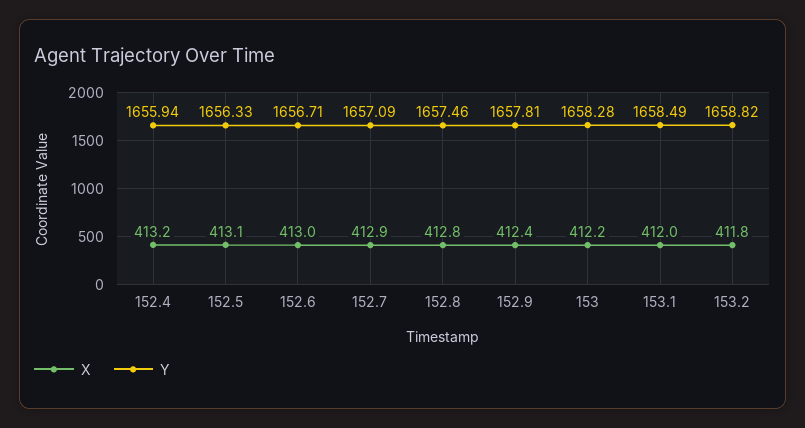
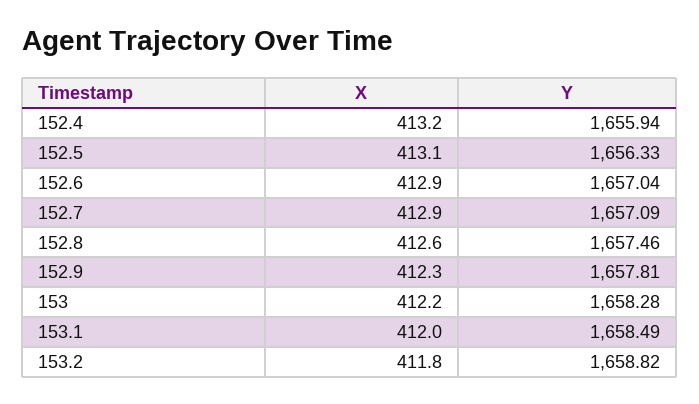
  {
    "X": {
      "152.4": 413.2,
      "152.5": 413.1,
-     "152.6": 413,
+     "152.6": 412.9,
      "152.7": 412.9,
-     "152.8": 412.8,
+     "152.8": 412.6,
-     "152.9": 412.4,
+     "152.9": 412.3,
      "153": 412.2,
      "153.1": 412,
      "153.2": 411.8
    },
    "Y": {
      "152.4": 1655.94,
      "152.5": 1656.33,
-     "152.6": 1656.71,
+     "152.6": 1657.04,
      "152.7": 1657.09,
      "152.8": 1657.46,
      "152.9": 1657.81,
      "153": 1658.28,
      "153.1": 1658.49,
      "153.2": 1658.82
    }
  }

